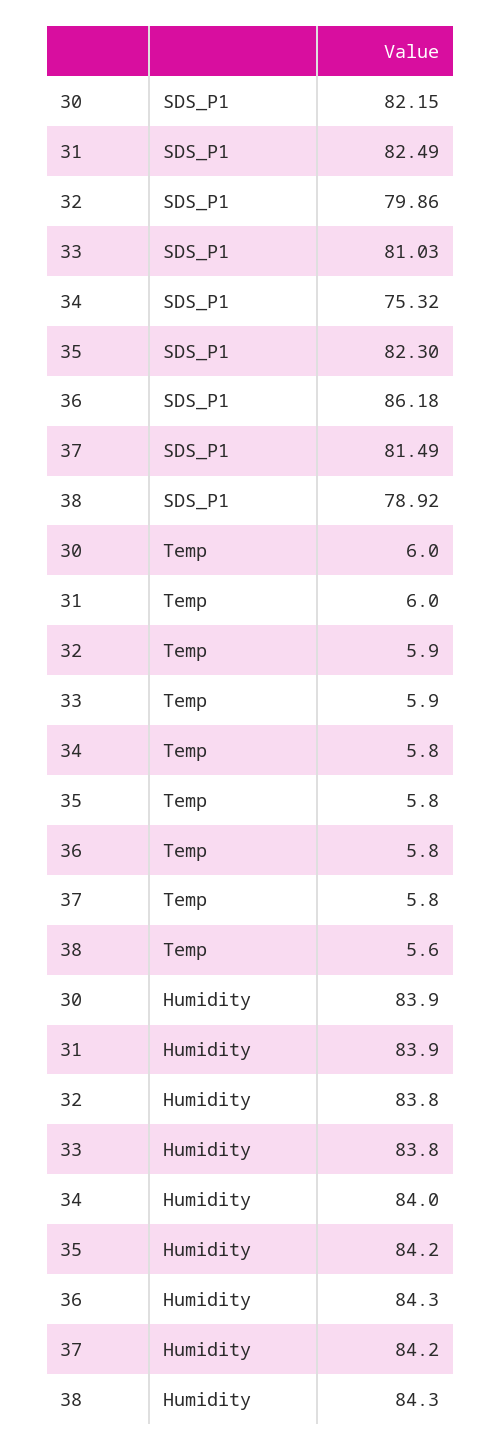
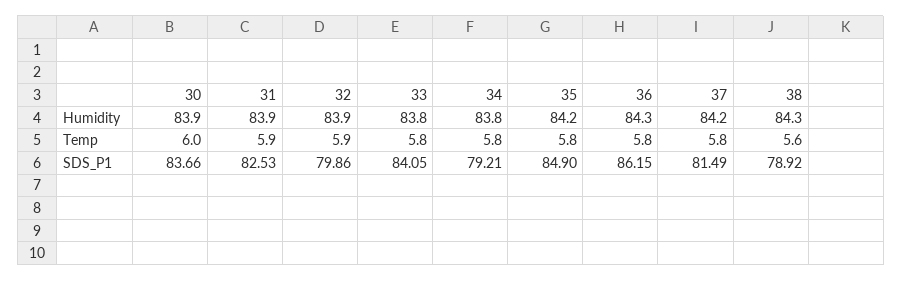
  {
    "30": {
-     "SDS_P1": 82.15,
+     "SDS_P1": 83.66,
      "Temp": 6,
      "Humidity": 83.9
    },
    "31": {
-     "SDS_P1": 82.49,
+     "SDS_P1": 82.53,
-     "Temp": 6,
+     "Temp": 5.9,
      "Humidity": 83.9
    },
    "32": {
      "SDS_P1": 79.86,
      "Temp": 5.9,
-     "Humidity": 83.8
+     "Humidity": 83.9
    },
    "33": {
-     "SDS_P1": 81.03,
+     "SDS_P1": 84.05,
-     "Temp": 5.9,
+     "Temp": 5.8,
      "Humidity": 83.8
    },
    "34": {
-     "SDS_P1": 75.32,
+     "SDS_P1": 79.21,
      "Temp": 5.8,
-     "Humidity": 84
+     "Humidity": 83.8
    },
    "35": {
-     "SDS_P1": 82.3,
+     "SDS_P1": 84.9,
      "Temp": 5.8,
      "Humidity": 84.2
    },
    "36": {
-     "SDS_P1": 86.18,
+     "SDS_P1": 86.15,
      "Temp": 5.8,
      "Humidity": 84.3
    },
    "37": {
      "SDS_P1": 81.49,
      "Temp": 5.8,
      "Humidity": 84.2
    },
    "38": {
      "SDS_P1": 78.92,
      "Temp": 5.6,
      "Humidity": 84.3
    }
  }

